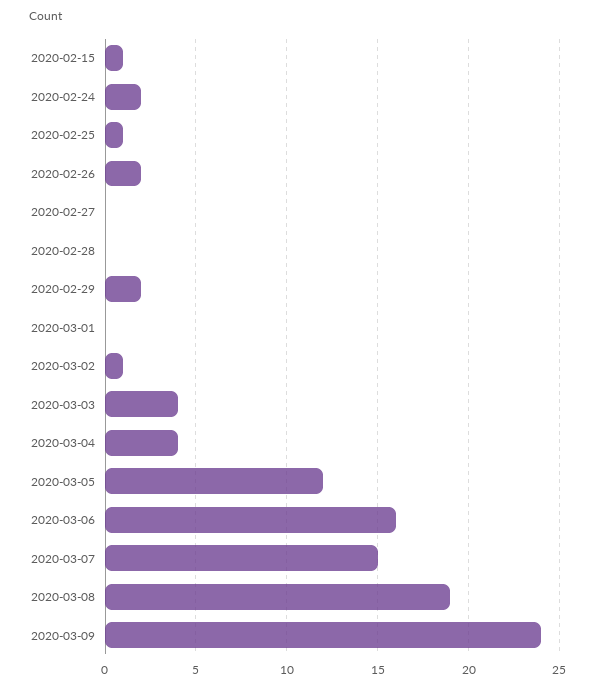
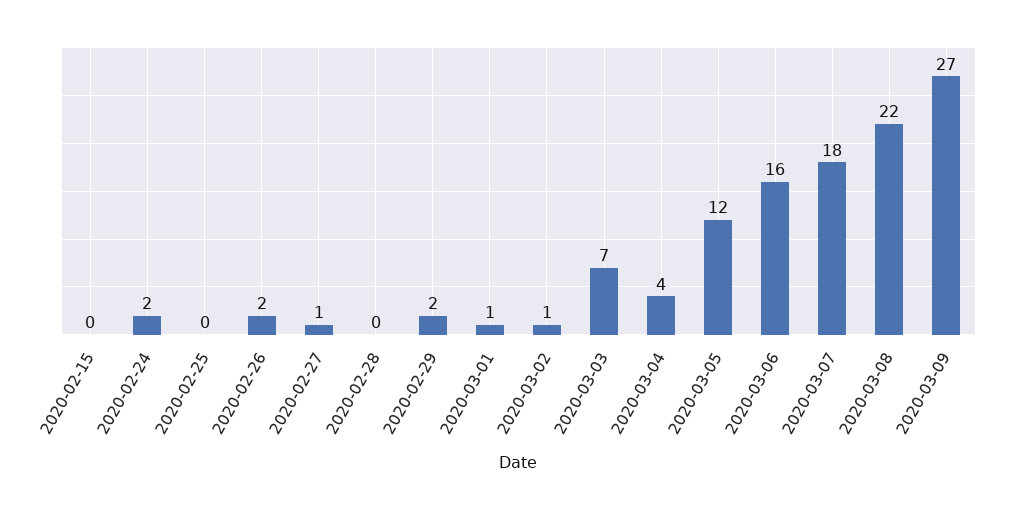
  {
-   "2020-02-15": 1,
+   "2020-02-15": 0,
    "2020-02-24": 2,
-   "2020-02-25": 1,
+   "2020-02-25": 0,
    "2020-02-26": 2,
-   "2020-02-27": 0,
+   "2020-02-27": 1,
    "2020-02-28": 0,
    "2020-02-29": 2,
-   "2020-03-01": 0,
+   "2020-03-01": 1,
    "2020-03-02": 1,
-   "2020-03-03": 4,
+   "2020-03-03": 7,
    "2020-03-04": 4,
    "2020-03-05": 12,
    "2020-03-06": 16,
-   "2020-03-07": 15,
+   "2020-03-07": 18,
-   "2020-03-08": 19,
+   "2020-03-08": 22,
-   "2020-03-09": 24
+   "2020-03-09": 27
  }

